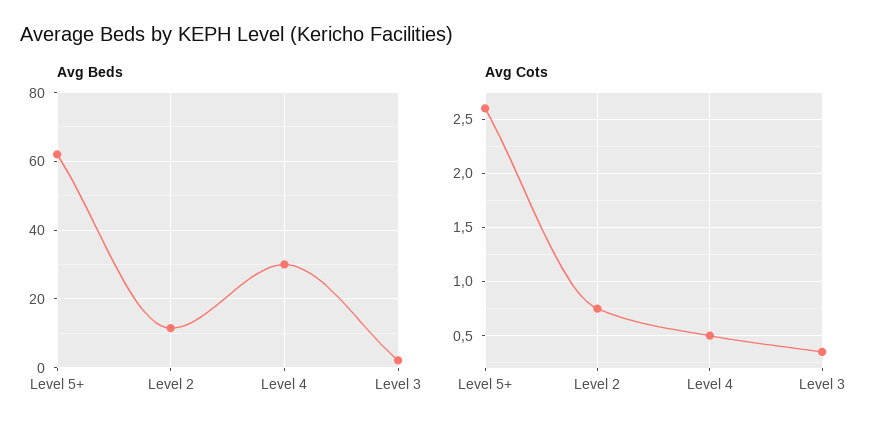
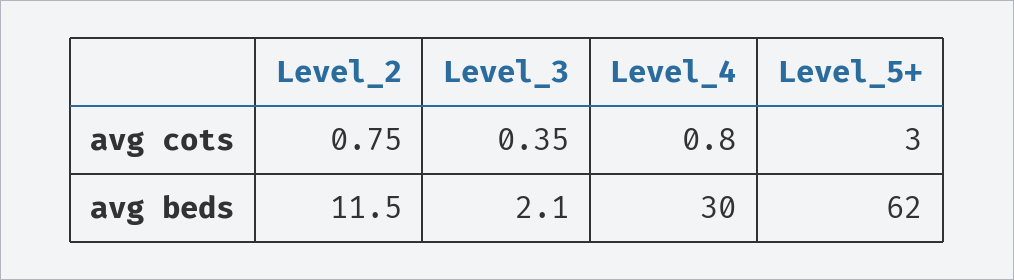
  {
    "Avg Beds": {
      "Level 5+": 62,
      "Level 2": 11.5,
      "Level 4": 30,
      "Level 3": 2.1
    },
    "Avg Cots": {
-     "Level 5+": 2.6,
+     "Level 5+": 3,
      "Level 2": 0.75,
-     "Level 4": 0.5,
+     "Level 4": 0.8,
      "Level 3": 0.35
    }
  }

